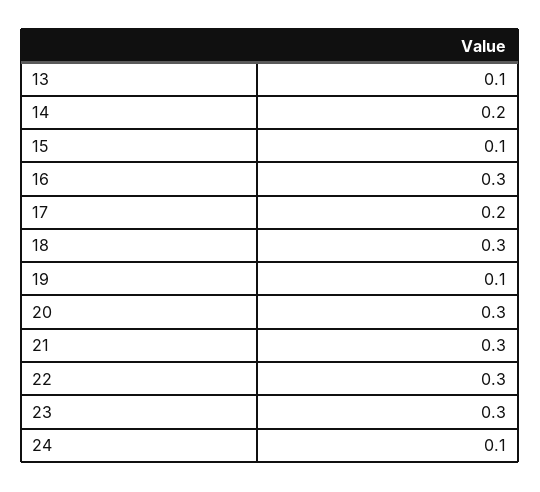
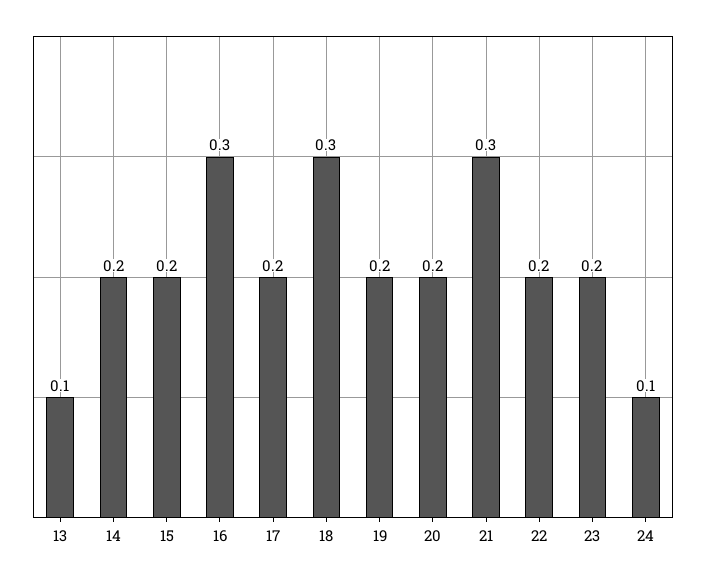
  {
    "13": 0.1,
    "14": 0.2,
-   "15": 0.1,
+   "15": 0.2,
    "16": 0.3,
    "17": 0.2,
    "18": 0.3,
-   "19": 0.1,
+   "19": 0.2,
-   "20": 0.3,
+   "20": 0.2,
    "21": 0.3,
-   "22": 0.3,
+   "22": 0.2,
-   "23": 0.3,
+   "23": 0.2,
    "24": 0.1
  }

